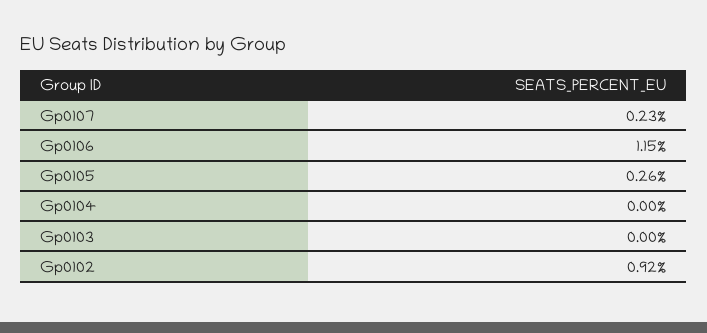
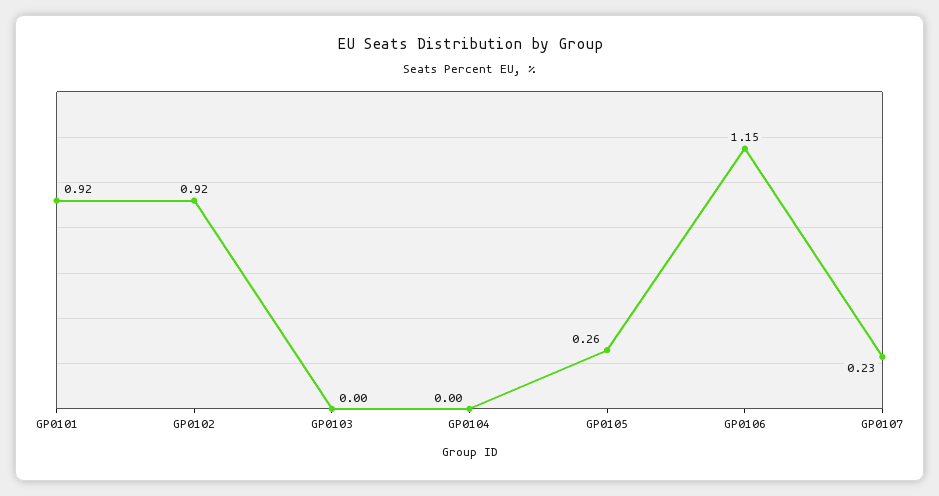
  {
    "Gp0107": 0.23,
    "Gp0106": 1.15,
    "Gp0105": 0.26,
    "Gp0104": 0,
    "Gp0103": 0,
-   "Gp0102": 0.92
+   "Gp0102": 0.92,
+   "GP0101": 0.92
  }

